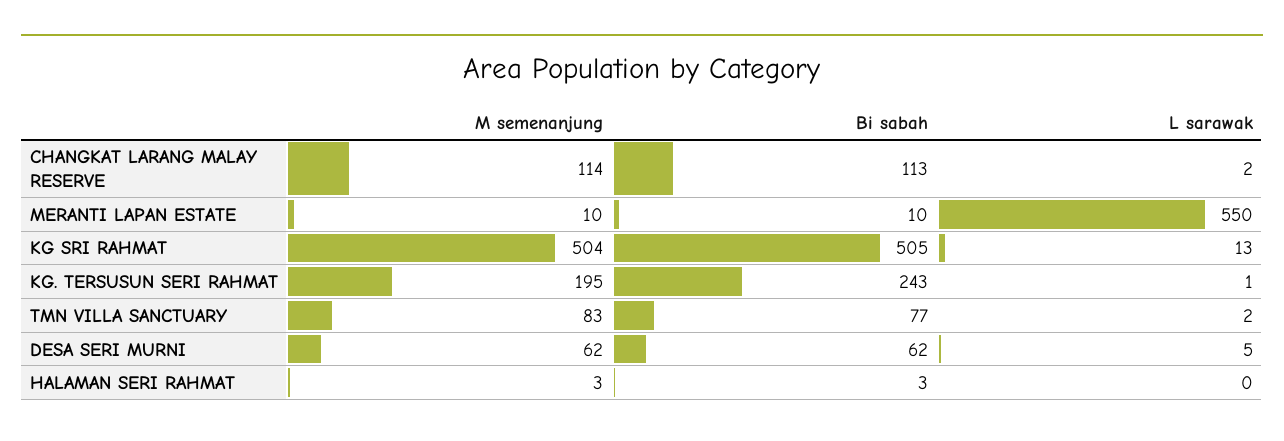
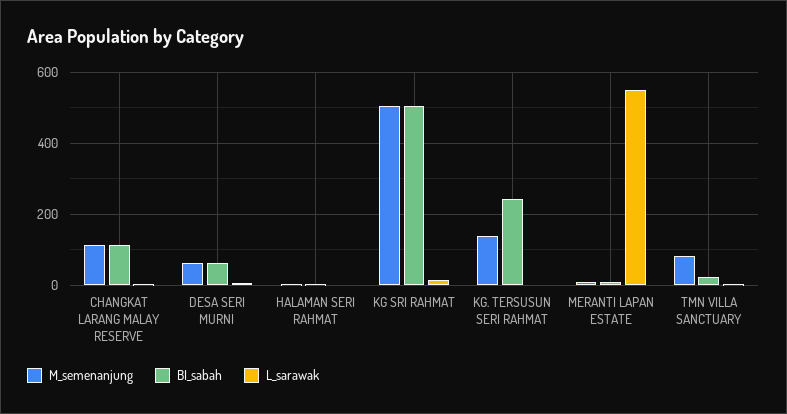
  {
    "M semenanjung": {
      "CHANGKAT LARANG MALAY RESERVE": 114,
      "MERANTI LAPAN ESTATE": 10,
      "KG SRI RAHMAT": 504,
-     "KG. TERSUSUN SERI RAHMAT": 195,
+     "KG. TERSUSUN SERI RAHMAT": 140,
      "TMN VILLA SANCTUARY": 83,
      "DESA SERI MURNI": 62,
      "HALAMAN SERI RAHMAT": 3
    },
    "Bi sabah": {
      "CHANGKAT LARANG MALAY RESERVE": 113,
      "MERANTI LAPAN ESTATE": 10,
      "KG SRI RAHMAT": 505,
      "KG. TERSUSUN SERI RAHMAT": 243,
-     "TMN VILLA SANCTUARY": 77,
+     "TMN VILLA SANCTUARY": 20,
      "DESA SERI MURNI": 62,
      "HALAMAN SERI RAHMAT": 3
    },
    "L sarawak": {
      "CHANGKAT LARANG MALAY RESERVE": 2,
      "MERANTI LAPAN ESTATE": 550,
      "KG SRI RAHMAT": 13,
      "KG. TERSUSUN SERI RAHMAT": 1,
      "TMN VILLA SANCTUARY": 2,
      "DESA SERI MURNI": 5,
      "HALAMAN SERI RAHMAT": 0
    }
  }

